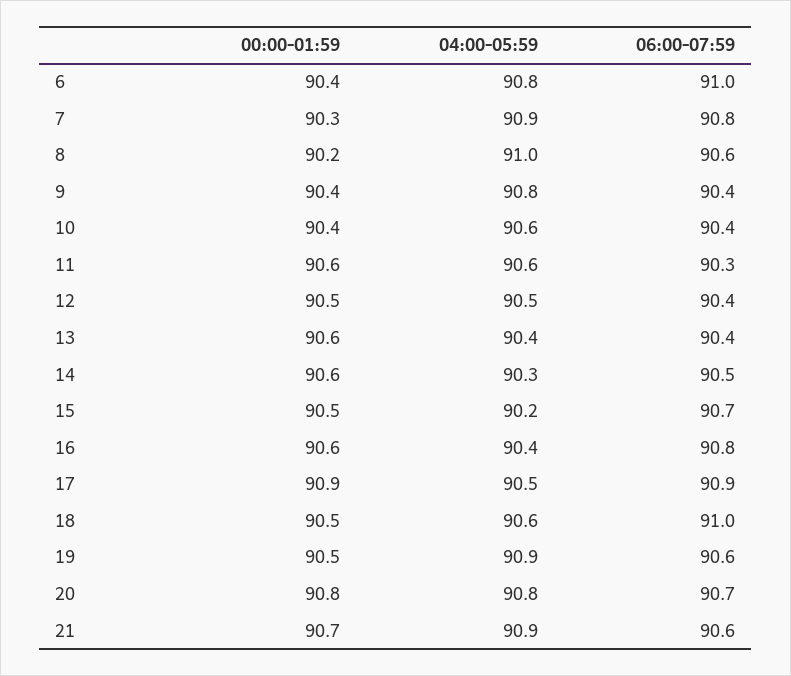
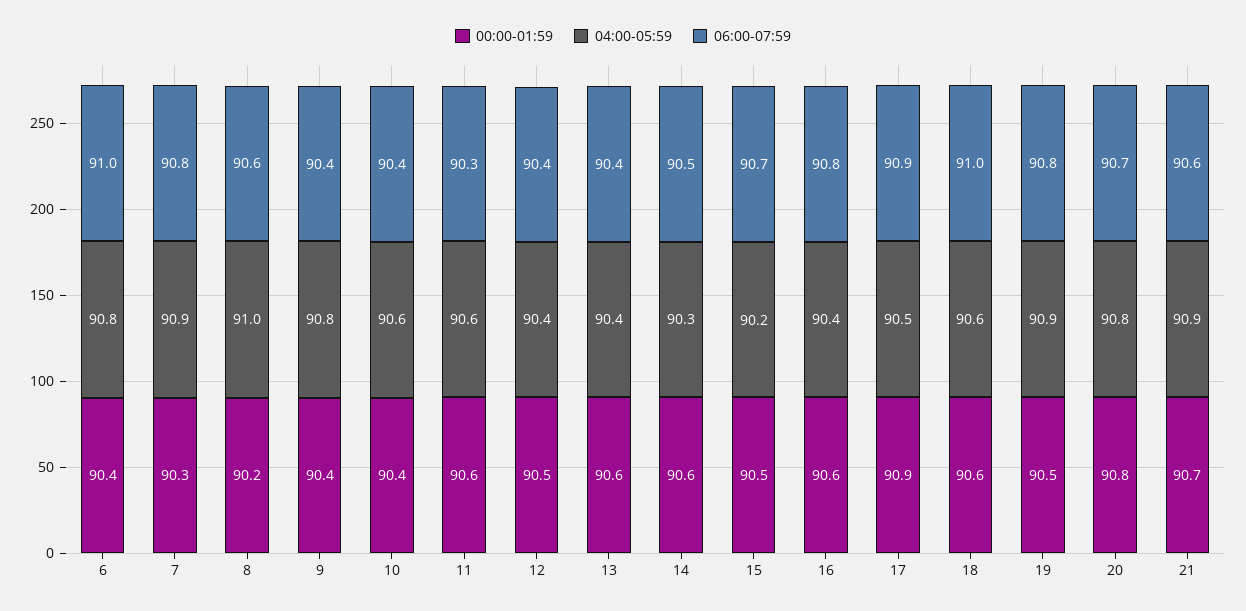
  {
    "00:00-01:59": {
      "6": 90.4,
      "7": 90.3,
      "8": 90.2,
      "9": 90.4,
      "10": 90.4,
      "11": 90.6,
      "12": 90.5,
      "13": 90.6,
      "14": 90.6,
      "15": 90.5,
      "16": 90.6,
      "17": 90.9,
-     "18": 90.5,
+     "18": 90.6,
      "19": 90.5,
      "20": 90.8,
      "21": 90.7
    },
    "04:00-05:59": {
      "6": 90.8,
      "7": 90.9,
      "8": 91,
      "9": 90.8,
      "10": 90.6,
      "11": 90.6,
-     "12": 90.5,
+     "12": 90.4,
      "13": 90.4,
      "14": 90.3,
      "15": 90.2,
      "16": 90.4,
      "17": 90.5,
      "18": 90.6,
      "19": 90.9,
      "20": 90.8,
      "21": 90.9
    },
    "06:00-07:59": {
      "6": 91,
      "7": 90.8,
      "8": 90.6,
      "9": 90.4,
      "10": 90.4,
      "11": 90.3,
      "12": 90.4,
      "13": 90.4,
      "14": 90.5,
      "15": 90.7,
      "16": 90.8,
      "17": 90.9,
      "18": 91,
-     "19": 90.6,
+     "19": 90.8,
      "20": 90.7,
      "21": 90.6
    }
  }

